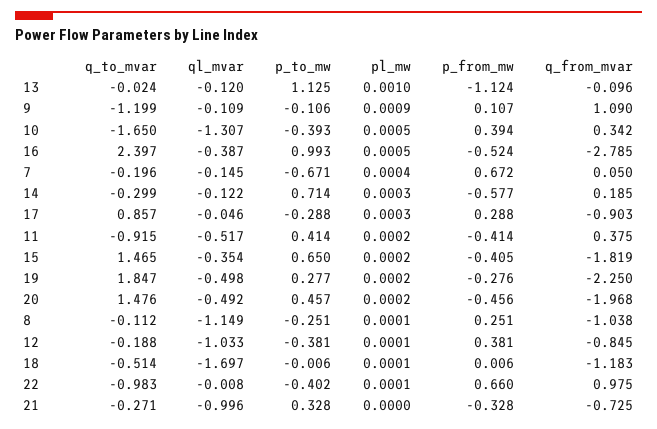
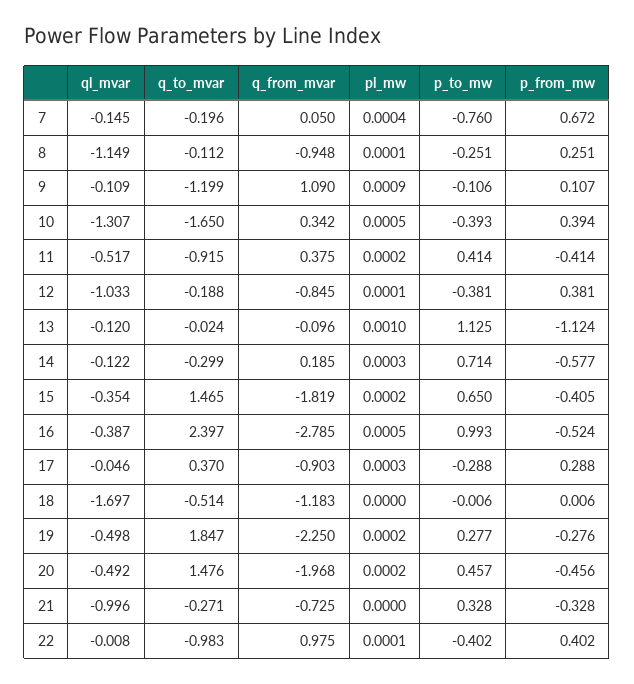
  {
    "q_to_mvar": {
      "13": -0.024,
      "9": -1.199,
      "10": -1.65,
      "16": 2.397,
      "7": -0.196,
      "14": -0.299,
-     "17": 0.857,
+     "17": 0.37,
      "11": -0.915,
      "15": 1.465,
      "19": 1.847,
      "20": 1.476,
      "8": -0.112,
      "12": -0.188,
      "18": -0.514,
      "22": -0.983,
      "21": -0.271
    },
    "ql_mvar": {
      "13": -0.12,
      "9": -0.109,
      "10": -1.307,
      "16": -0.387,
      "7": -0.145,
      "14": -0.122,
      "17": -0.046,
      "11": -0.517,
      "15": -0.354,
      "19": -0.498,
      "20": -0.492,
      "8": -1.149,
      "12": -1.033,
      "18": -1.697,
      "22": -0.008,
      "21": -0.996
    },
    "p_to_mw": {
      "13": 1.125,
      "9": -0.106,
      "10": -0.393,
      "16": 0.993,
-     "7": -0.671,
+     "7": -0.76,
      "14": 0.714,
      "17": -0.288,
      "11": 0.414,
      "15": 0.65,
      "19": 0.277,
      "20": 0.457,
      "8": -0.251,
      "12": -0.381,
      "18": -0.006,
      "22": -0.402,
      "21": 0.328
    },
    "pl_mw": {
      "13": 0.001,
      "9": 0.0009,
      "10": 0.0005,
      "16": 0.0005,
      "7": 0.0004,
      "14": 0.0003,
      "17": 0.0003,
      "11": 0.0002,
      "15": 0.0002,
      "19": 0.0002,
      "20": 0.0002,
      "8": 0.0001,
      "12": 0.0001,
-     "18": 0.0001,
+     "18": 0,
      "22": 0.0001,
      "21": 0
    },
    "p_from_mw": {
      "13": -1.124,
      "9": 0.107,
      "10": 0.394,
      "16": -0.524,
      "7": 0.672,
      "14": -0.577,
      "17": 0.288,
      "11": -0.414,
      "15": -0.405,
      "19": -0.276,
      "20": -0.456,
      "8": 0.251,
      "12": 0.381,
      "18": 0.006,
-     "22": 0.66,
+     "22": 0.402,
      "21": -0.328
    },
    "q_from_mvar": {
      "13": -0.096,
      "9": 1.09,
      "10": 0.342,
      "16": -2.785,
      "7": 0.05,
      "14": 0.185,
      "17": -0.903,
      "11": 0.375,
      "15": -1.819,
      "19": -2.25,
      "20": -1.968,
-     "8": -1.038,
+     "8": -0.948,
      "12": -0.845,
      "18": -1.183,
      "22": 0.975,
      "21": -0.725
    }
  }

